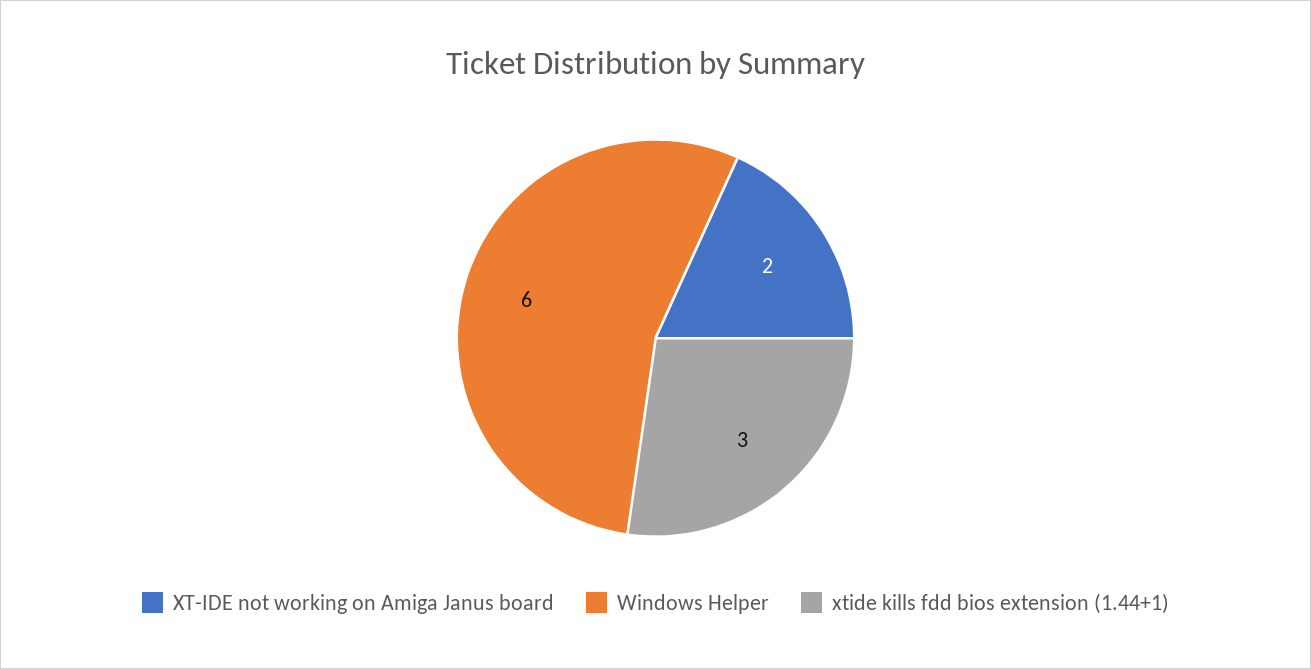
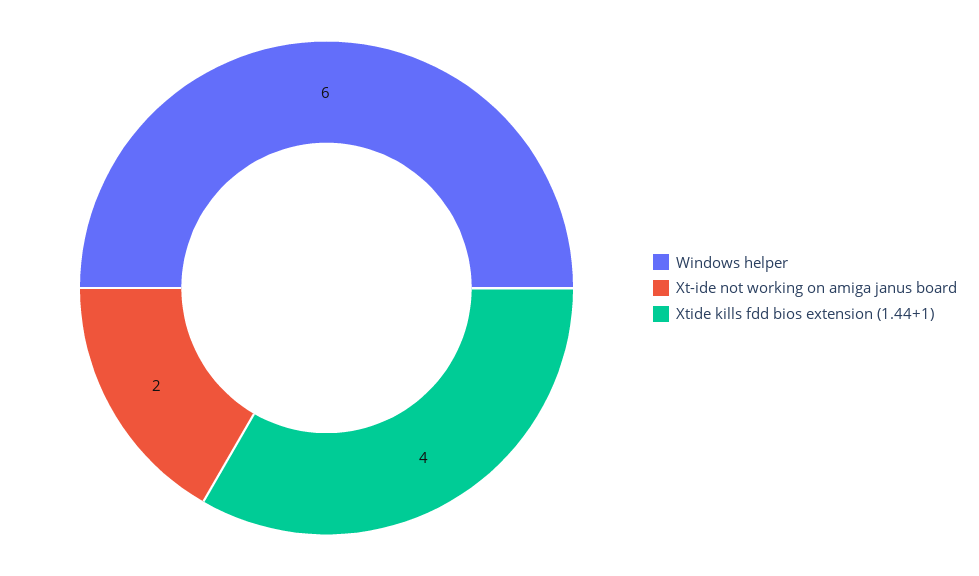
  {
    "XT-IDE not working on Amiga Janus board": 2,
    "Windows Helper": 6,
-   "xtide kills fdd bios extension (1.44+1)": 3
+   "xtide kills fdd bios extension (1.44+1)": 4
  }

